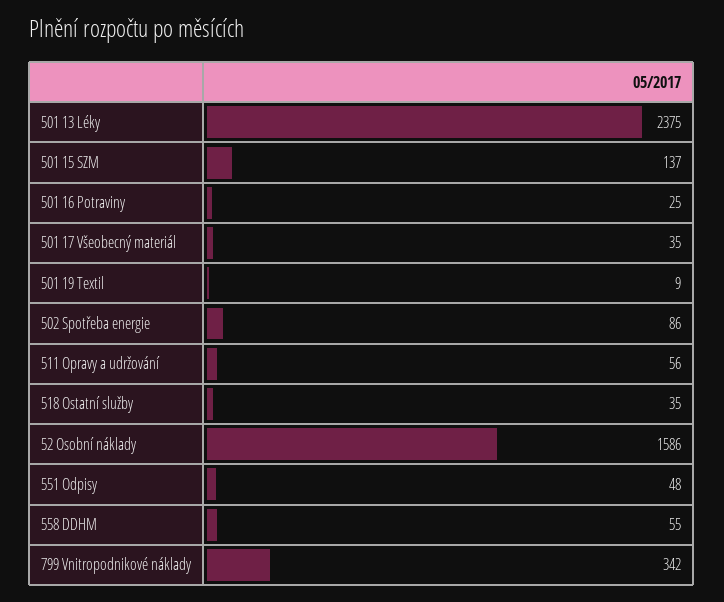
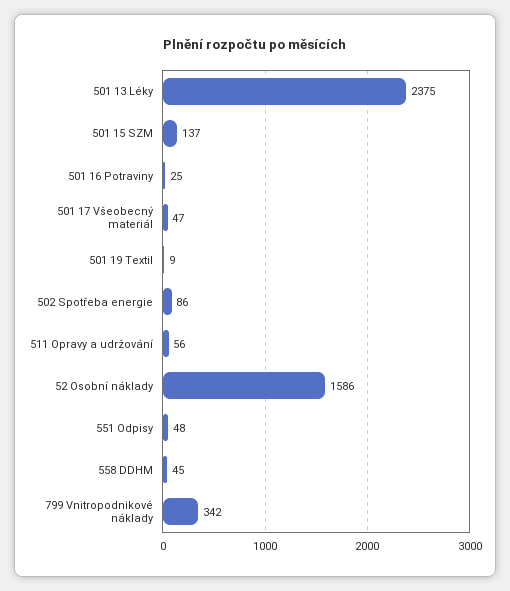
  {
    "501 13 Léky": 2375,
    "501 15 SZM": 137,
    "501 16 Potraviny": 25,
-   "501 17 Všeobecný materiál": 35,
+   "501 17 Všeobecný materiál": 47,
    "501 19 Textil": 9,
    "502 Spotřeba energie": 86,
    "511 Opravy a udržování": 56,
-   "518 Ostatní služby": 35,
    "52 Osobní náklady": 1586,
    "551 Odpisy": 48,
-   "558 DDHM": 55,
+   "558 DDHM": 45,
    "799 Vnitropodnikové náklady": 342
  }

